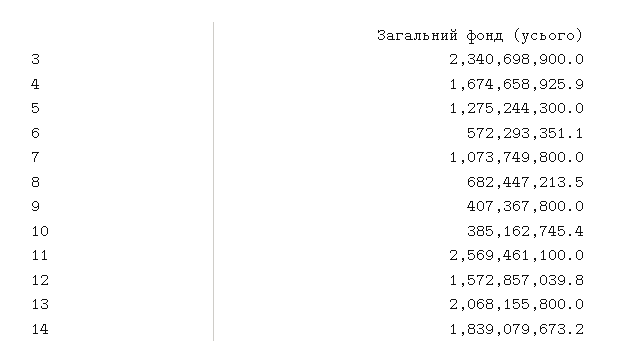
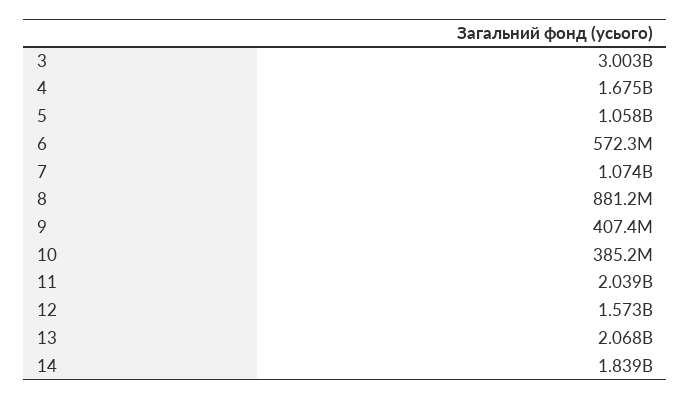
  {
-   "3": 2340698900,
+   "3": 3003000000,
    "4": 1674658925.9,
-   "5": 1275244300,
+   "5": 1058000000,
    "6": 572293351.1,
    "7": 1073749800,
-   "8": 682447213.5,
+   "8": 881200000,
    "9": 407367800,
    "10": 385162745.4,
-   "11": 2569461100,
+   "11": 2039000000,
    "12": 1572857039.8,
    "13": 2068155800,
    "14": 1839079673.2
  }

